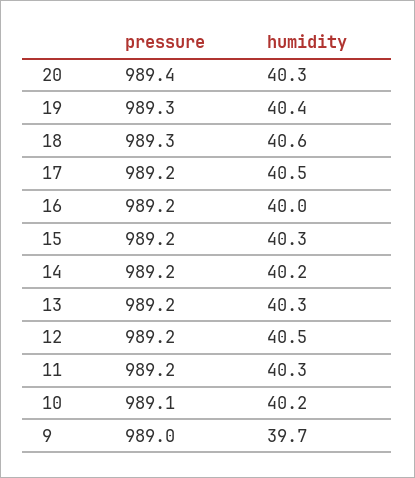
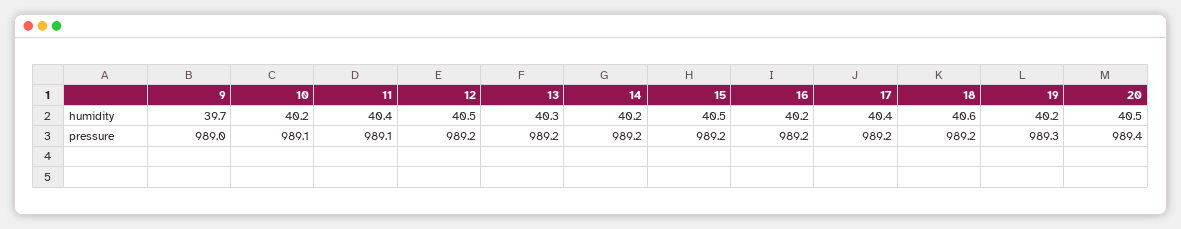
  {
    "pressure": {
      "20": 989.4,
      "19": 989.3,
-     "18": 989.3,
+     "18": 989.2,
      "17": 989.2,
      "16": 989.2,
      "15": 989.2,
      "14": 989.2,
      "13": 989.2,
      "12": 989.2,
-     "11": 989.2,
+     "11": 989.1,
      "10": 989.1,
      "9": 989
    },
    "humidity": {
-     "20": 40.3,
+     "20": 40.5,
-     "19": 40.4,
+     "19": 40.2,
      "18": 40.6,
-     "17": 40.5,
+     "17": 40.4,
-     "16": 40,
+     "16": 40.2,
-     "15": 40.3,
+     "15": 40.5,
      "14": 40.2,
      "13": 40.3,
      "12": 40.5,
-     "11": 40.3,
+     "11": 40.4,
      "10": 40.2,
      "9": 39.7
    }
  }

